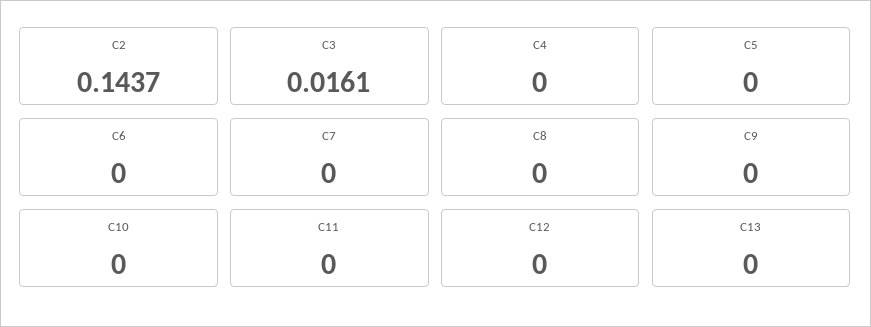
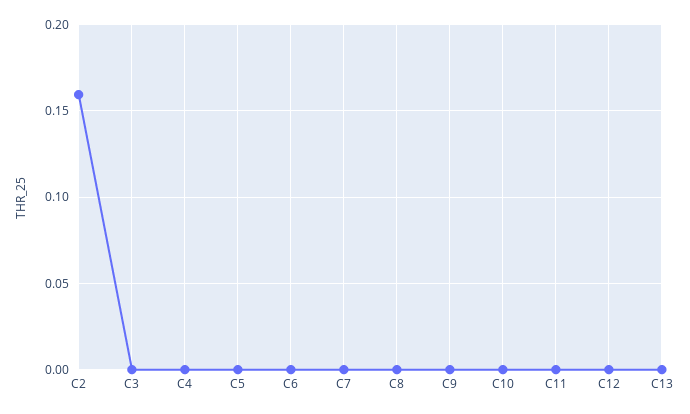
  {
-   "C2": 0.1437,
+   "C2": 0.16,
-   "C3": 0.0161,
+   "C3": 0,
    "C4": 0,
    "C5": 0,
    "C6": 0,
    "C7": 0,
    "C8": 0,
    "C9": 0,
    "C10": 0,
    "C11": 0,
    "C12": 0,
    "C13": 0
  }

